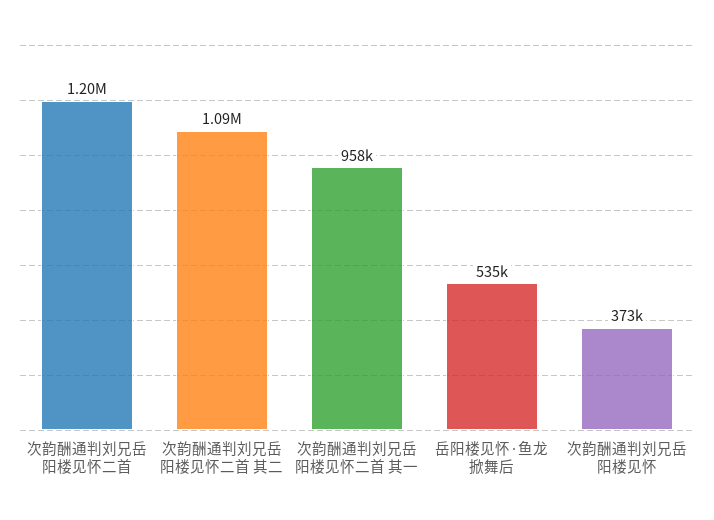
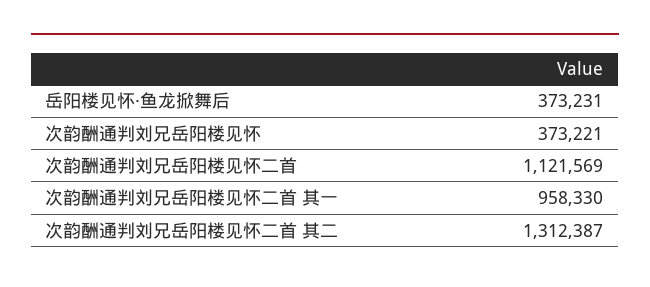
  {
-   "次韵酬通判刘兄岳阳楼见怀二首": 1200000,
+   "次韵酬通判刘兄岳阳楼见怀二首": 1121569,
-   "次韵酬通判刘兄岳阳楼见怀二首 其二": 1090000,
+   "次韵酬通判刘兄岳阳楼见怀二首 其二": 1312387,
    "次韵酬通判刘兄岳阳楼见怀二首 其一": 958330,
-   "岳阳楼见怀·鱼龙掀舞后": 535000,
+   "岳阳楼见怀·鱼龙掀舞后": 373231,
    "次韵酬通判刘兄岳阳楼见怀": 373221
  }

